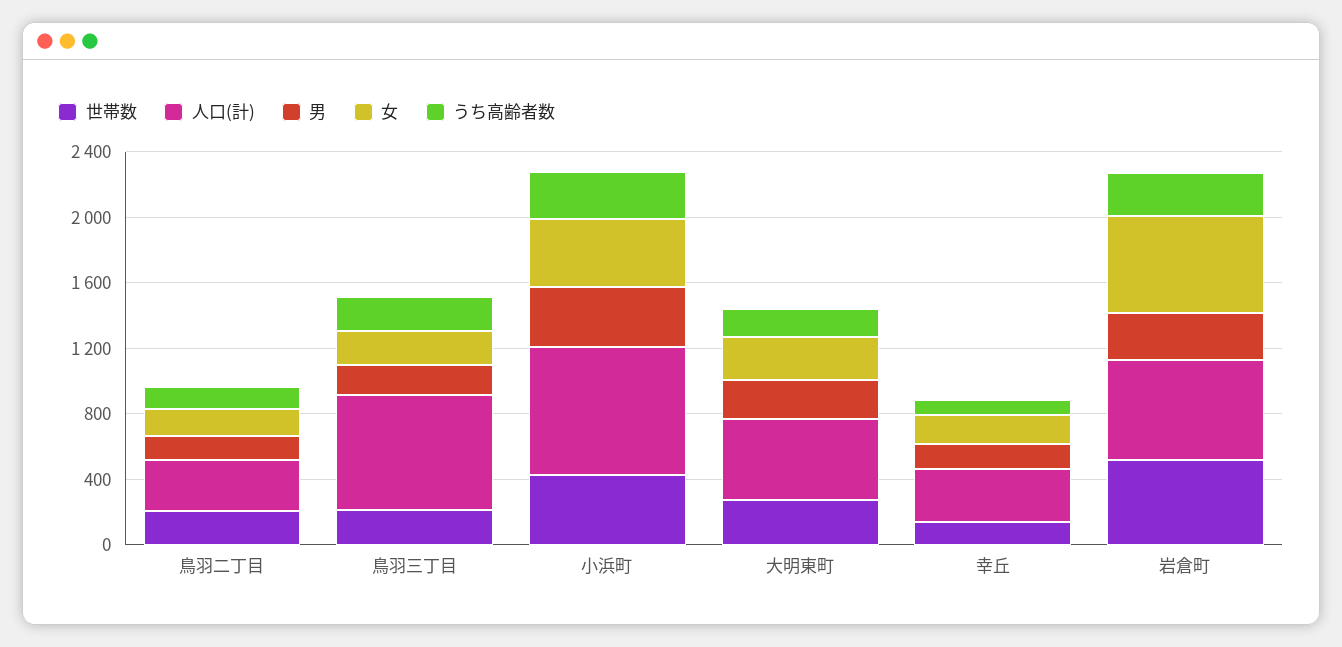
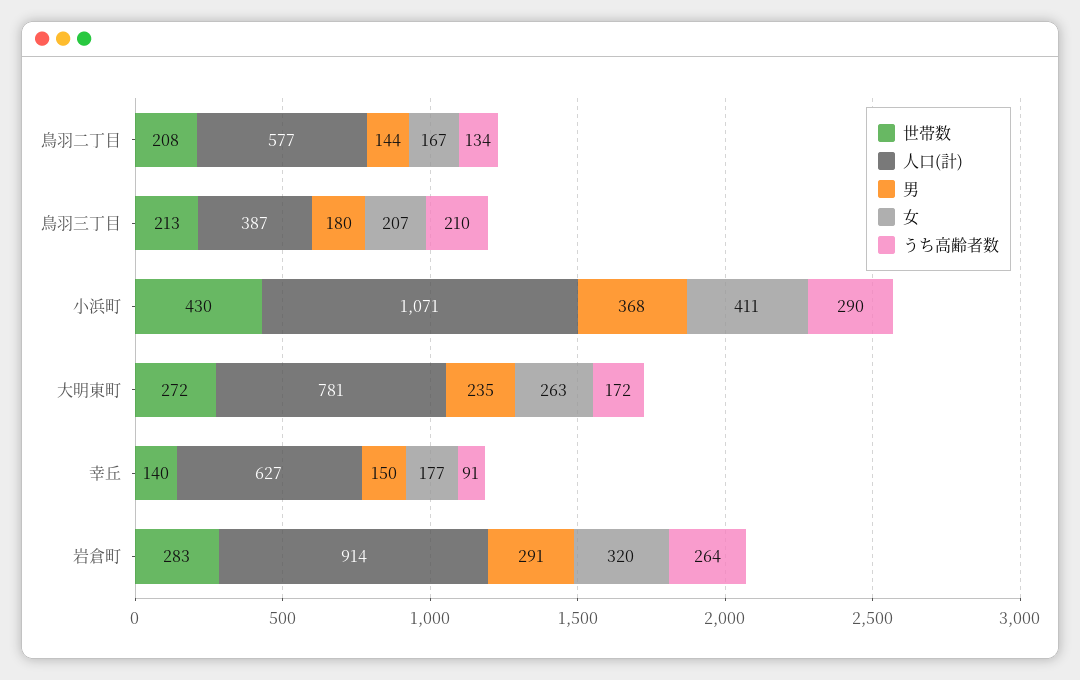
  {
    "世帯数": {
      "鳥羽二丁目": 208,
      "鳥羽三丁目": 213,
      "小浜町": 430,
      "大明東町": 272,
      "幸丘": 140,
-     "岩倉町": 500
+     "岩倉町": 283
    },
    "人口(計)": {
-     "鳥羽二丁目": 300,
+     "鳥羽二丁目": 577,
-     "鳥羽三丁目": 700,
+     "鳥羽三丁目": 387,
-     "小浜町": 800,
+     "小浜町": 1071,
-     "大明東町": 500,
+     "大明東町": 781,
-     "幸丘": 300,
+     "幸丘": 627,
-     "岩倉町": 600
+     "岩倉町": 914
    },
    "男": {
      "鳥羽二丁目": 144,
      "鳥羽三丁目": 180,
      "小浜町": 368,
      "大明東町": 235,
      "幸丘": 150,
      "岩倉町": 291
    },
    "女": {
      "鳥羽二丁目": 167,
      "鳥羽三丁目": 207,
      "小浜町": 411,
      "大明東町": 263,
      "幸丘": 177,
-     "岩倉町": 600
+     "岩倉町": 320
    },
    "うち高齢者数": {
      "鳥羽二丁目": 134,
      "鳥羽三丁目": 210,
      "小浜町": 290,
      "大明東町": 172,
      "幸丘": 91,
      "岩倉町": 264
    }
  }

